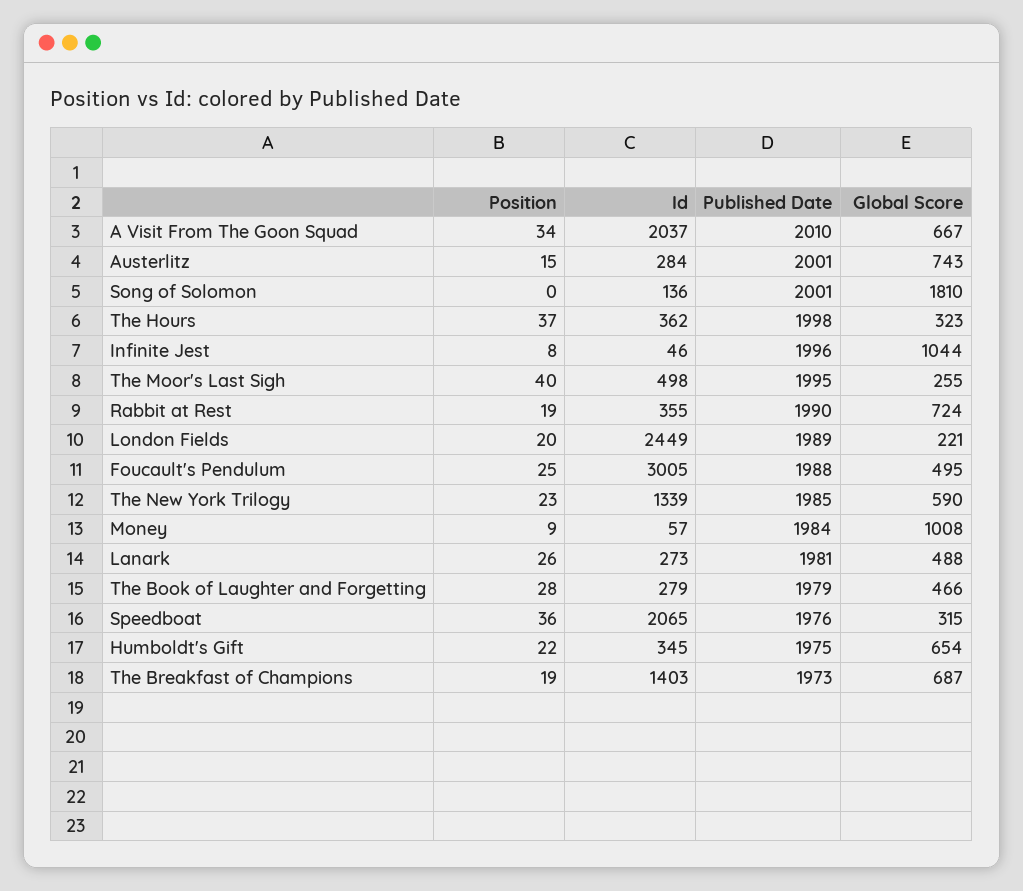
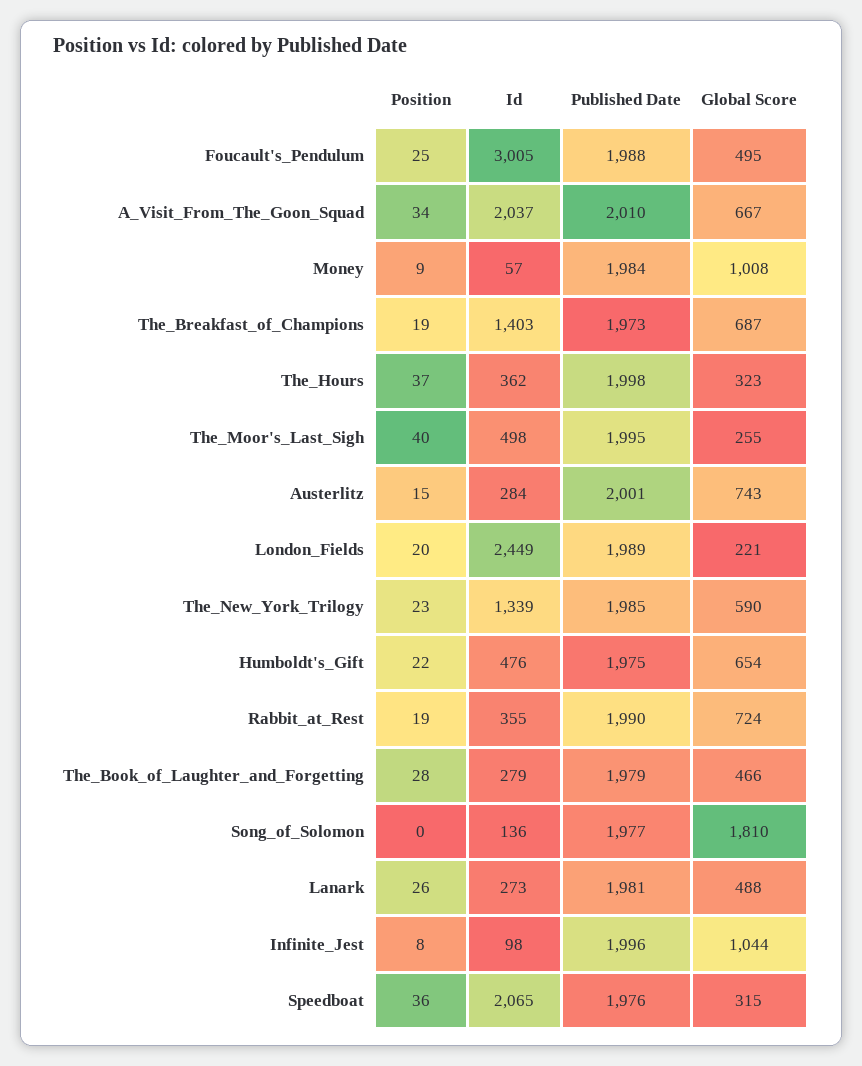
  {
    "Position": {
      "A Visit From The Goon Squad": 34,
      "Austerlitz": 15,
      "Song of Solomon": 0,
      "The Hours": 37,
      "Infinite Jest": 8,
      "The Moor's Last Sigh": 40,
      "Rabbit at Rest": 19,
      "London Fields": 20,
      "Foucault's Pendulum": 25,
      "The New York Trilogy": 23,
      "Money": 9,
      "Lanark": 26,
      "The Book of Laughter and Forgetting": 28,
      "Speedboat": 36,
      "Humboldt's Gift": 22,
      "The Breakfast of Champions": 19
    },
    "Id": {
      "A Visit From The Goon Squad": 2037,
      "Austerlitz": 284,
      "Song of Solomon": 136,
      "The Hours": 362,
-     "Infinite Jest": 46,
+     "Infinite Jest": 98,
      "The Moor's Last Sigh": 498,
      "Rabbit at Rest": 355,
      "London Fields": 2449,
      "Foucault's Pendulum": 3005,
      "The New York Trilogy": 1339,
      "Money": 57,
      "Lanark": 273,
      "The Book of Laughter and Forgetting": 279,
      "Speedboat": 2065,
-     "Humboldt's Gift": 345,
+     "Humboldt's Gift": 476,
      "The Breakfast of Champions": 1403
    },
    "Published Date": {
      "A Visit From The Goon Squad": 2010,
      "Austerlitz": 2001,
-     "Song of Solomon": 2001,
+     "Song of Solomon": 1977,
      "The Hours": 1998,
      "Infinite Jest": 1996,
      "The Moor's Last Sigh": 1995,
      "Rabbit at Rest": 1990,
      "London Fields": 1989,
      "Foucault's Pendulum": 1988,
      "The New York Trilogy": 1985,
      "Money": 1984,
      "Lanark": 1981,
      "The Book of Laughter and Forgetting": 1979,
      "Speedboat": 1976,
      "Humboldt's Gift": 1975,
      "The Breakfast of Champions": 1973
    },
    "Global Score": {
      "A Visit From The Goon Squad": 667,
      "Austerlitz": 743,
      "Song of Solomon": 1810,
      "The Hours": 323,
      "Infinite Jest": 1044,
      "The Moor's Last Sigh": 255,
      "Rabbit at Rest": 724,
      "London Fields": 221,
      "Foucault's Pendulum": 495,
      "The New York Trilogy": 590,
      "Money": 1008,
      "Lanark": 488,
      "The Book of Laughter and Forgetting": 466,
      "Speedboat": 315,
      "Humboldt's Gift": 654,
      "The Breakfast of Champions": 687
    }
  }

